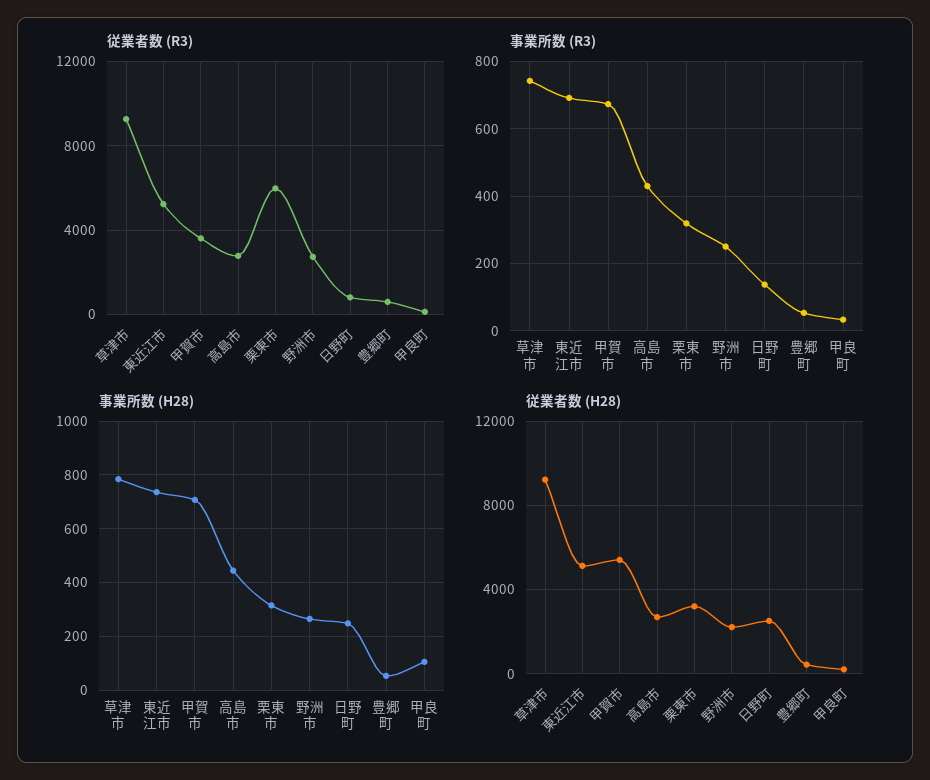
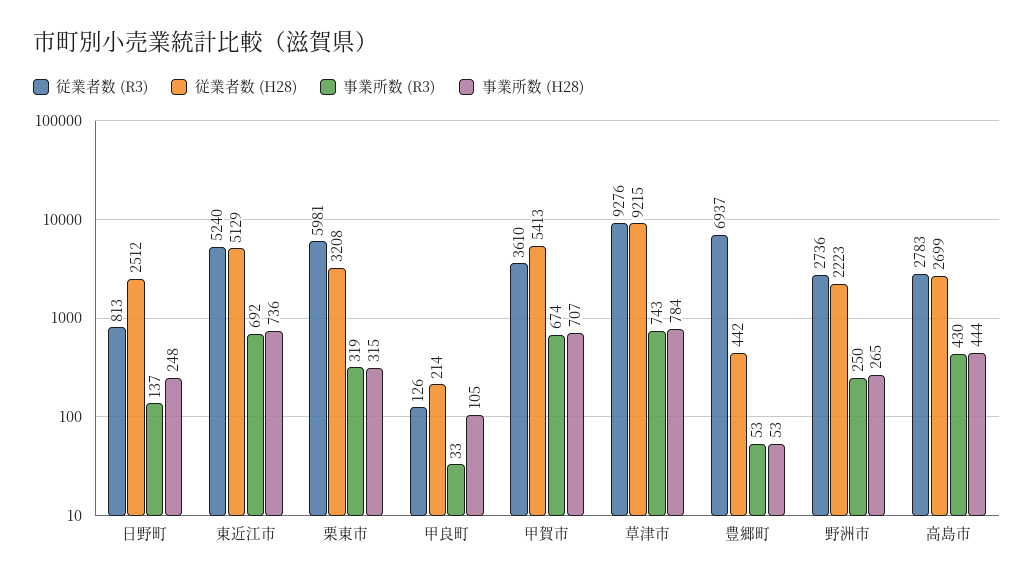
  {
    "従業者数 (R3)": {
      "草津市": 9276,
      "東近江市": 5240,
      "甲賀市": 3610,
      "高島市": 2783,
      "栗東市": 5981,
      "野洲市": 2736,
      "日野町": 813,
-     "豊郷町": 500,
+     "豊郷町": 6937,
      "甲良町": 126
    },
    "事業所数 (R3)": {
      "草津市": 743,
      "東近江市": 692,
      "甲賀市": 674,
      "高島市": 430,
      "栗東市": 319,
      "野洲市": 250,
      "日野町": 137,
      "豊郷町": 53,
      "甲良町": 33
    },
    "事業所数 (H28)": {
      "草津市": 784,
      "東近江市": 736,
      "甲賀市": 707,
      "高島市": 444,
      "栗東市": 315,
      "野洲市": 265,
      "日野町": 248,
      "豊郷町": 53,
      "甲良町": 105
    },
    "従業者数 (H28)": {
      "草津市": 9215,
      "東近江市": 5129,
      "甲賀市": 5413,
      "高島市": 2699,
      "栗東市": 3208,
      "野洲市": 2223,
      "日野町": 2512,
      "豊郷町": 442,
      "甲良町": 214
    }
  }

